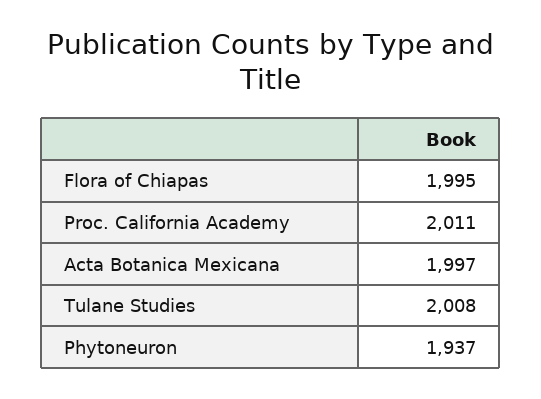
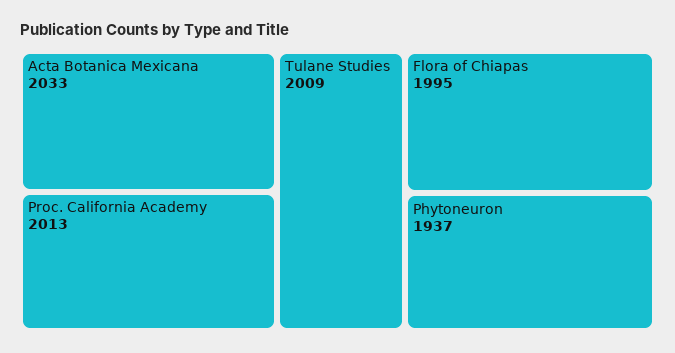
  {
    "Flora of Chiapas": 1995,
-   "Proc. California Academy": 2011,
+   "Proc. California Academy": 2013,
-   "Acta Botanica Mexicana": 1997,
+   "Acta Botanica Mexicana": 2033,
-   "Tulane Studies": 2008,
+   "Tulane Studies": 2009,
    "Phytoneuron": 1937
  }

